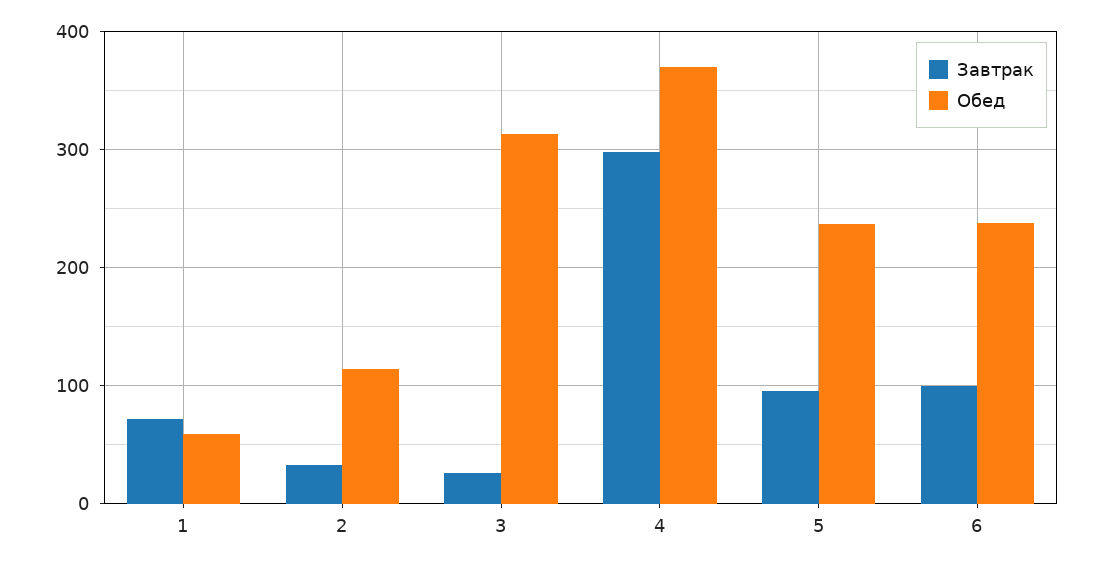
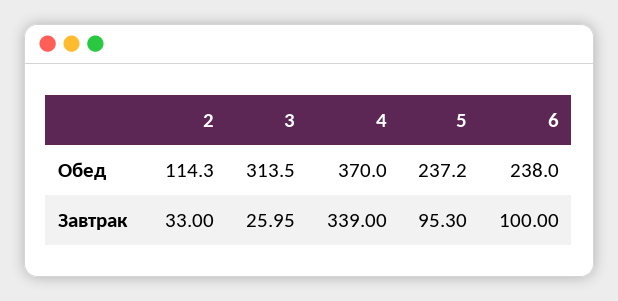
  {
    "Завтрак": {
-     "1": 70,
      "2": 33,
      "3": 25.95,
-     "4": 300,
+     "4": 339,
      "5": 95.3,
      "6": 100
    },
    "Обед": {
-     "1": 60,
      "2": 114.3,
      "3": 313.5,
      "4": 370,
      "5": 237.2,
      "6": 238
    }
  }

